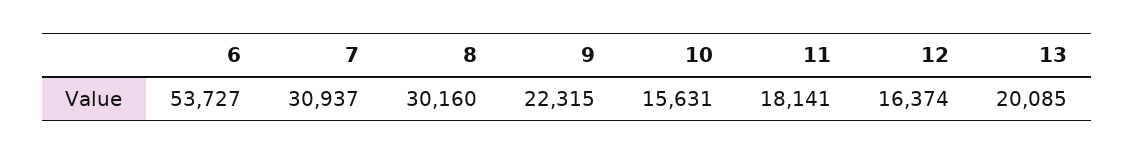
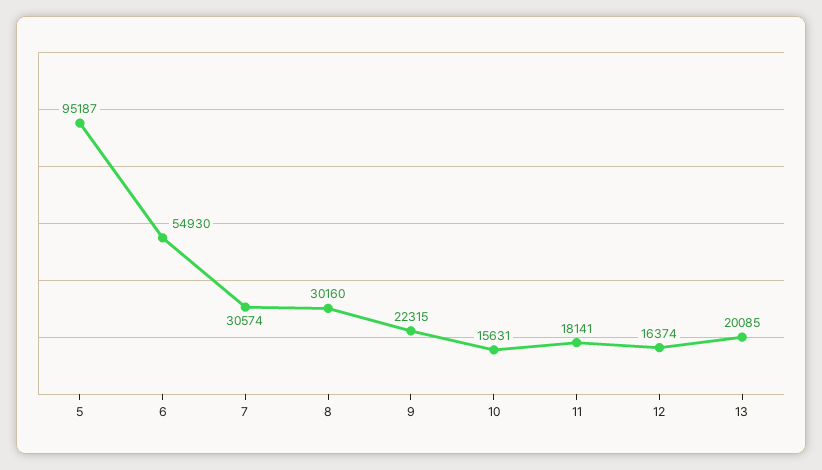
  {
-   "6": 53727,
+   "6": 54930,
-   "7": 30937,
+   "7": 30574,
    "8": 30160,
    "9": 22315,
    "10": 15631,
    "11": 18141,
    "12": 16374,
-   "13": 20085
+   "13": 20085,
+   "5": 95187
  }

